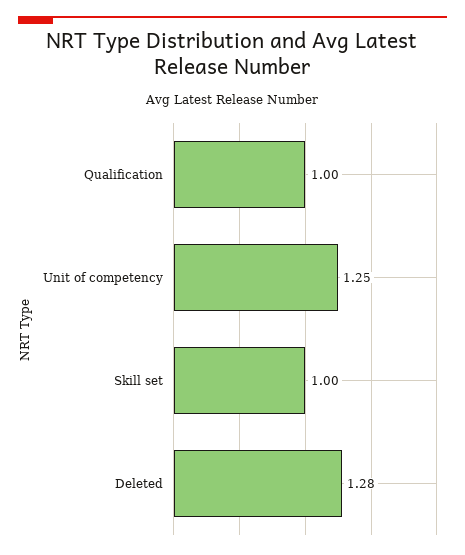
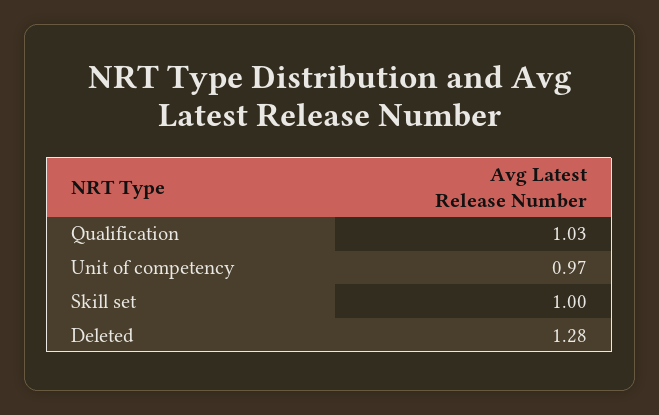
  {
-   "Qualification": 1,
+   "Qualification": 1.03,
-   "Unit of competency": 1.25,
+   "Unit of competency": 0.97,
    "Skill set": 1,
    "Deleted": 1.28
  }

